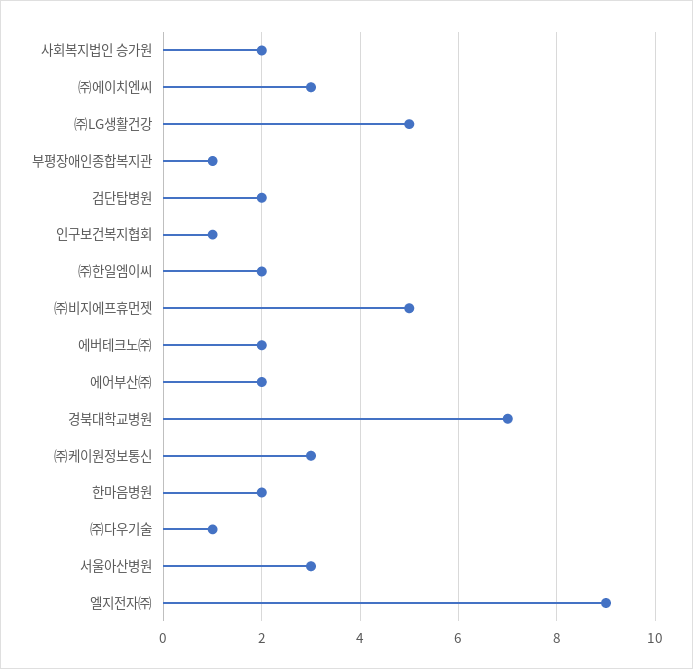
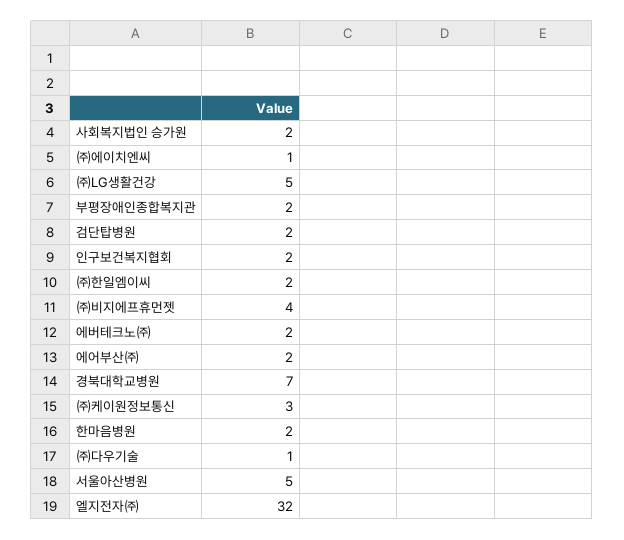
  {
    "사회복지법인 승가원": 2,
-   "㈜에이치엔씨": 3,
+   "㈜에이치엔씨": 1,
    "㈜LG생활건강": 5,
-   "부평장애인종합복지관": 1,
+   "부평장애인종합복지관": 2,
    "검단탑병원": 2,
-   "인구보건복지협회": 1,
+   "인구보건복지협회": 2,
    "㈜한일엠이씨": 2,
-   "㈜비지에프휴먼젯": 5,
+   "㈜비지에프휴먼젯": 4,
    "에버테크노㈜": 2,
    "에어부산㈜": 2,
    "경북대학교병원": 7,
    "㈜케이원정보통신": 3,
    "한마음병원": 2,
    "㈜다우기술": 1,
-   "서울아산병원": 3,
+   "서울아산병원": 5,
-   "엘지전자㈜": 9
+   "엘지전자㈜": 32
  }

